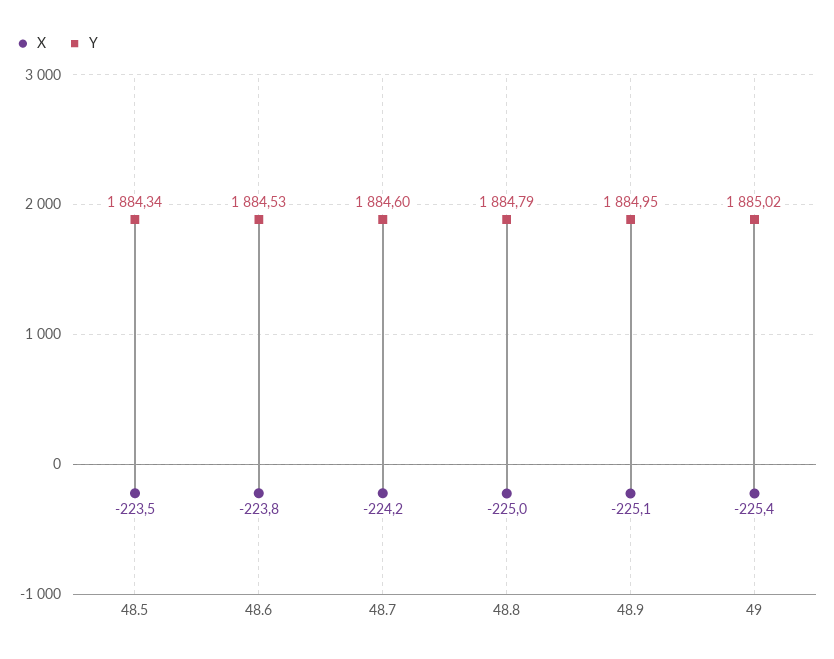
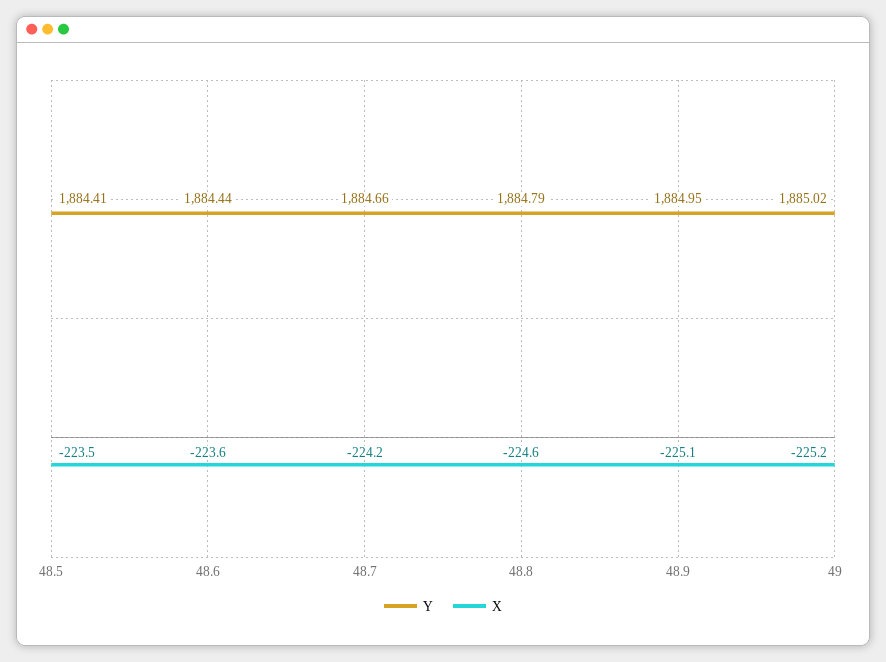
  {
    "X": {
      "48.5": -223.5,
-     "48.6": -223.8,
+     "48.6": -223.6,
      "48.7": -224.2,
-     "48.8": -225,
+     "48.8": -224.6,
      "48.9": -225.1,
-     "49": -225.4
+     "49": -225.2
    },
    "Y": {
-     "48.5": 1884.34,
+     "48.5": 1884.41,
-     "48.6": 1884.53,
+     "48.6": 1884.44,
-     "48.7": 1884.6,
+     "48.7": 1884.66,
      "48.8": 1884.79,
      "48.9": 1884.95,
      "49": 1885.02
    }
  }

